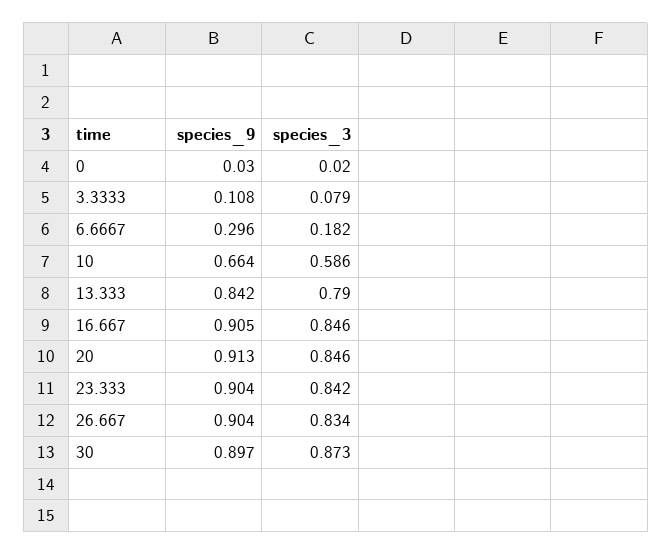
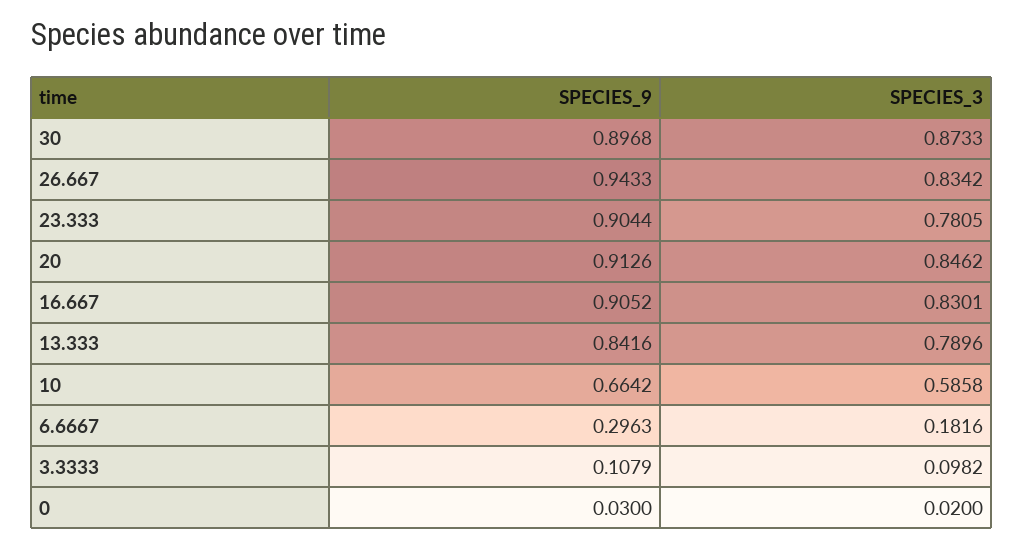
  {
    "species_9": {
      "0": 0.03,
      "3.3333": 0.1079,
      "6.6667": 0.2963,
      "10": 0.6642,
      "13.333": 0.8416,
      "16.667": 0.9052,
      "20": 0.9126,
      "23.333": 0.9044,
-     "26.667": 0.904,
+     "26.667": 0.9433,
      "30": 0.8968
    },
    "species_3": {
      "0": 0.02,
-     "3.3333": 0.079,
+     "3.3333": 0.0982,
      "6.6667": 0.1816,
      "10": 0.5858,
      "13.333": 0.7896,
-     "16.667": 0.846,
+     "16.667": 0.8301,
      "20": 0.8462,
-     "23.333": 0.842,
+     "23.333": 0.7805,
      "26.667": 0.8342,
      "30": 0.8733
    }
  }

